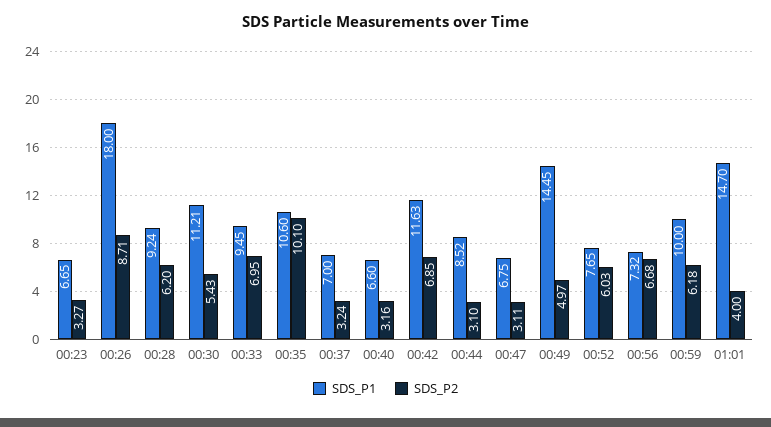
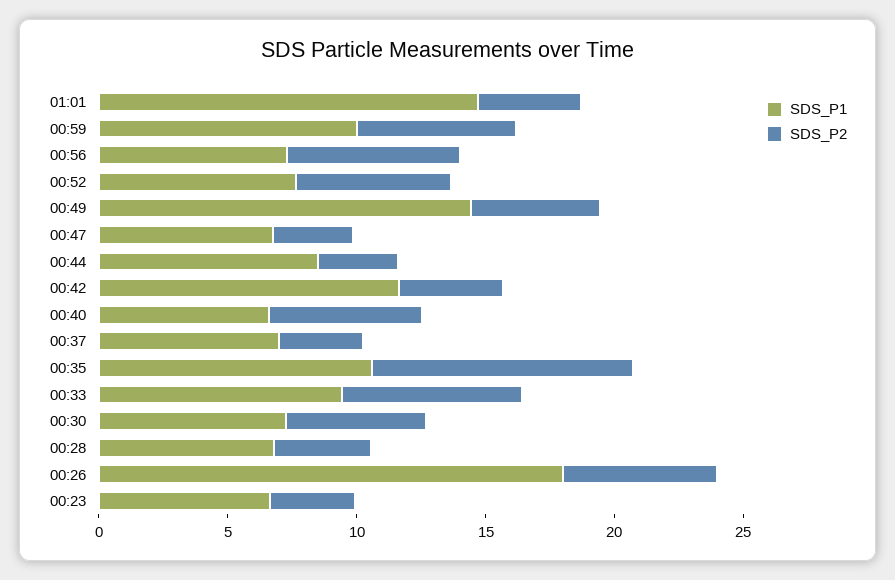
  {
    "SDS_P1": {
      "00:23": 6.65,
      "00:26": 18,
-     "00:28": 9.24,
+     "00:28": 7,
-     "00:30": 11.21,
+     "00:30": 7,
      "00:33": 9.45,
      "00:35": 10.6,
      "00:37": 7,
      "00:40": 6.6,
      "00:42": 11.63,
      "00:44": 8.52,
      "00:47": 6.75,
      "00:49": 14.45,
      "00:52": 7.65,
      "00:56": 7.32,
      "00:59": 10,
      "01:01": 14.7
    },
    "SDS_P2": {
      "00:23": 3.27,
-     "00:26": 8.71,
+     "00:26": 6,
-     "00:28": 6.2,
+     "00:28": 4,
      "00:30": 5.43,
      "00:33": 6.95,
      "00:35": 10.1,
      "00:37": 3.24,
-     "00:40": 3.16,
+     "00:40": 6,
-     "00:42": 6.85,
+     "00:42": 4,
      "00:44": 3.1,
      "00:47": 3.11,
      "00:49": 4.97,
      "00:52": 6.03,
      "00:56": 6.68,
      "00:59": 6.18,
      "01:01": 4
    }
  }

